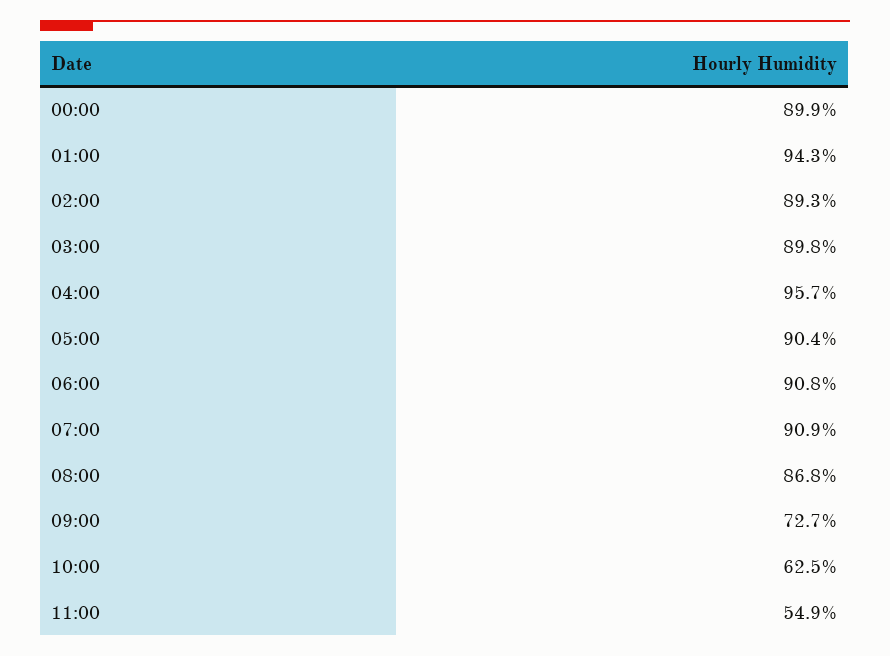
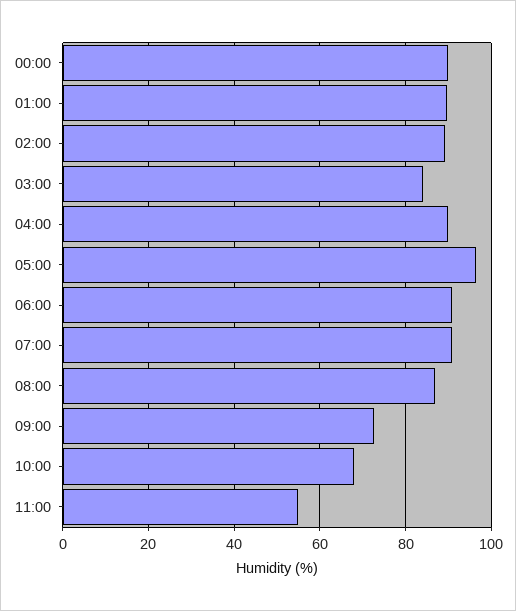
  {
    "00:00": 89.9,
-   "01:00": 94.3,
+   "01:00": 90,
    "02:00": 89.3,
-   "03:00": 89.8,
+   "03:00": 84,
-   "04:00": 95.7,
+   "04:00": 90,
-   "05:00": 90.4,
+   "05:00": 96,
    "06:00": 90.8,
    "07:00": 90.9,
    "08:00": 86.8,
    "09:00": 72.7,
-   "10:00": 62.5,
+   "10:00": 68,
    "11:00": 54.9
  }

